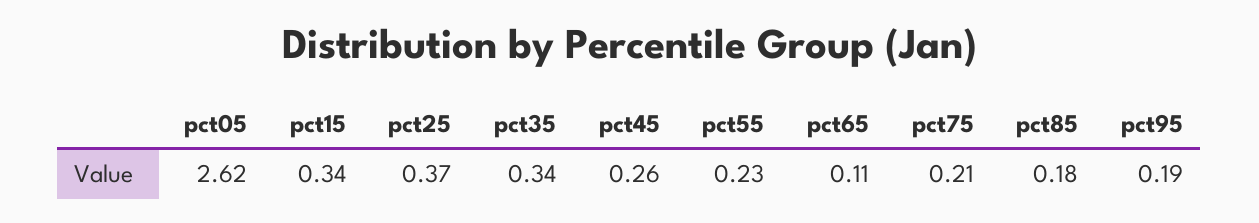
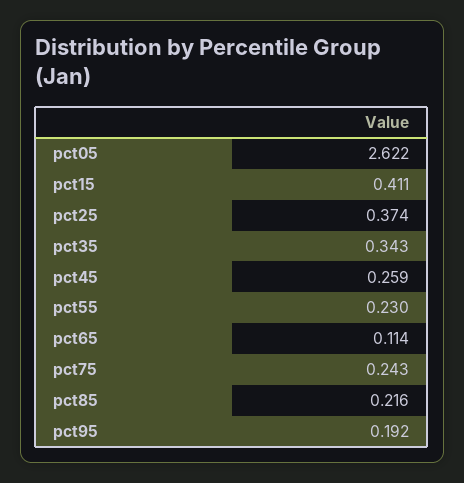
  {
    "pct05": 2.622,
-   "pct15": 0.34,
+   "pct15": 0.411,
    "pct25": 0.374,
    "pct35": 0.343,
    "pct45": 0.259,
    "pct55": 0.23,
    "pct65": 0.114,
-   "pct75": 0.21,
+   "pct75": 0.243,
-   "pct85": 0.18,
+   "pct85": 0.216,
    "pct95": 0.192
  }

